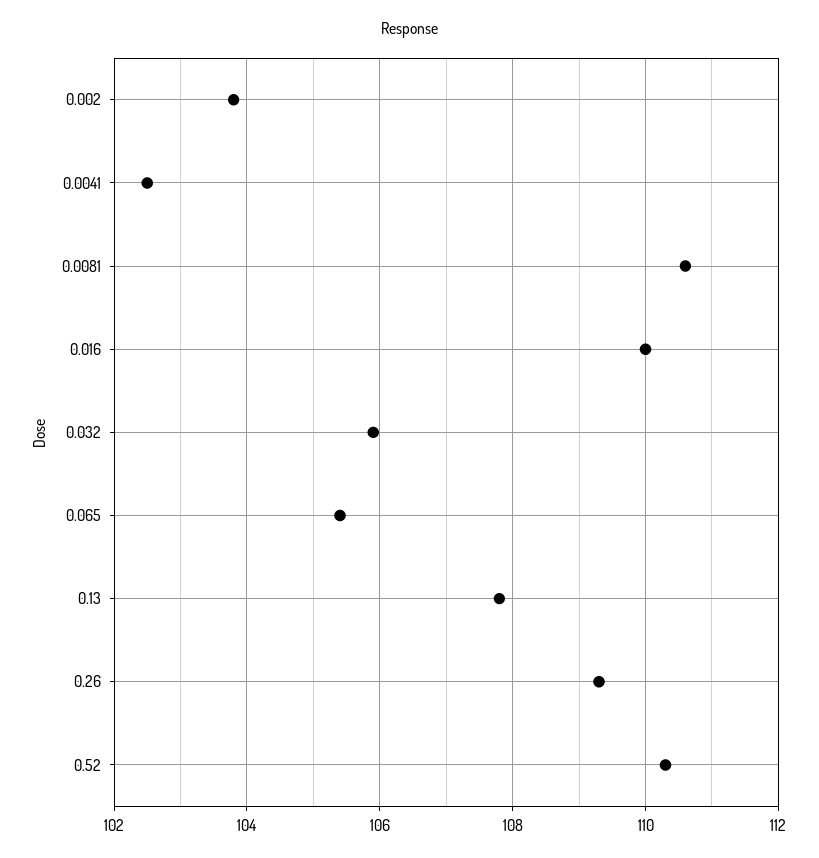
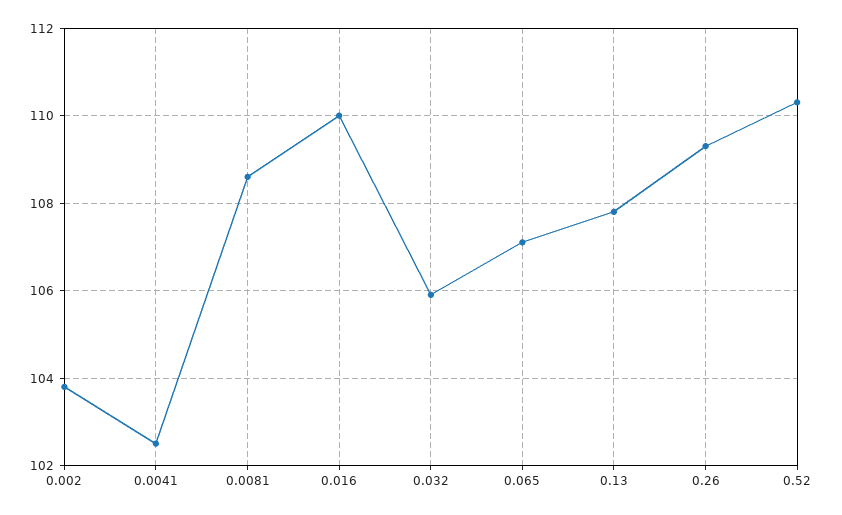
  {
    "0.002": 104,
    "0.0041": 102.5,
-   "0.0081": 110.5,
+   "0.0081": 108.5,
    "0.016": 110,
    "0.032": 106,
-   "0.065": 105.5,
+   "0.065": 107,
    "0.13": 108,
    "0.26": 109.5,
    "0.52": 110.5
  }

